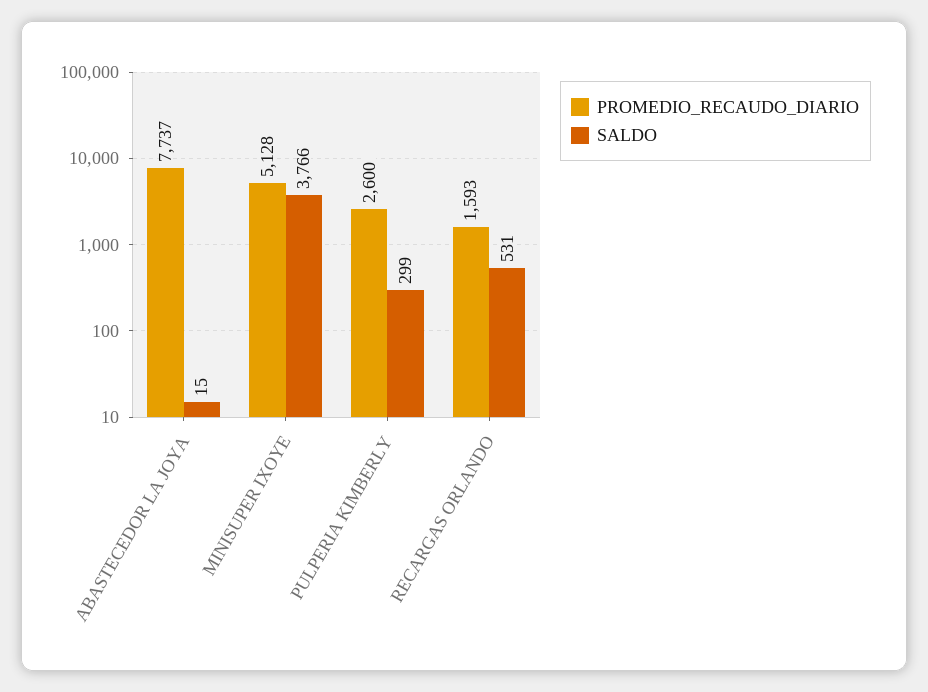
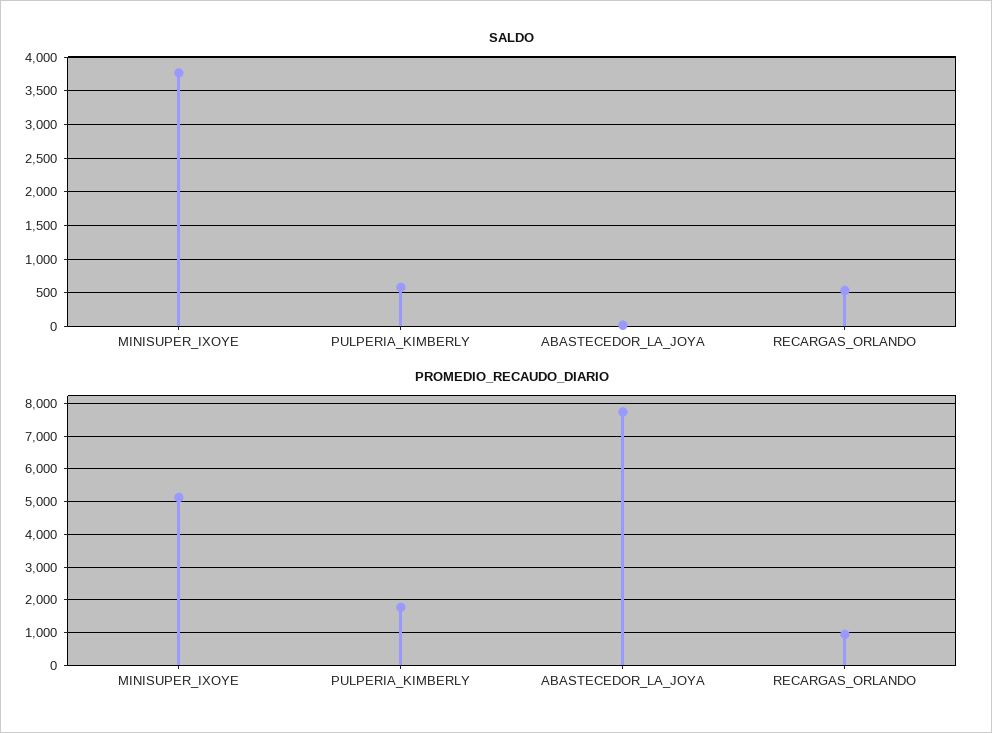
  {
    "PROMEDIO_RECAUDO_DIARIO": {
      "ABASTECEDOR LA JOYA": 7737,
      "MINISUPER IXOYE": 5128,
-     "PULPERIA KIMBERLY": 2600,
+     "PULPERIA KIMBERLY": 1800,
-     "RECARGAS ORLANDO": 1593
+     "RECARGAS ORLANDO": 1000
    },
    "SALDO": {
      "ABASTECEDOR LA JOYA": 15,
      "MINISUPER IXOYE": 3766,
-     "PULPERIA KIMBERLY": 299,
+     "PULPERIA KIMBERLY": 600,
      "RECARGAS ORLANDO": 531
    }
  }

